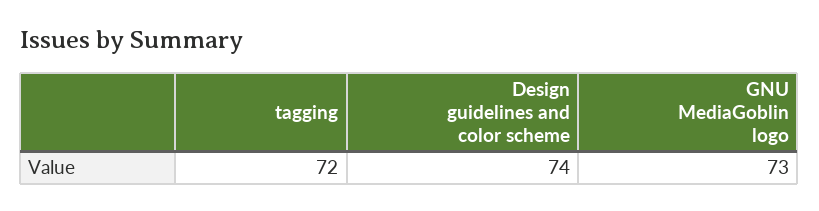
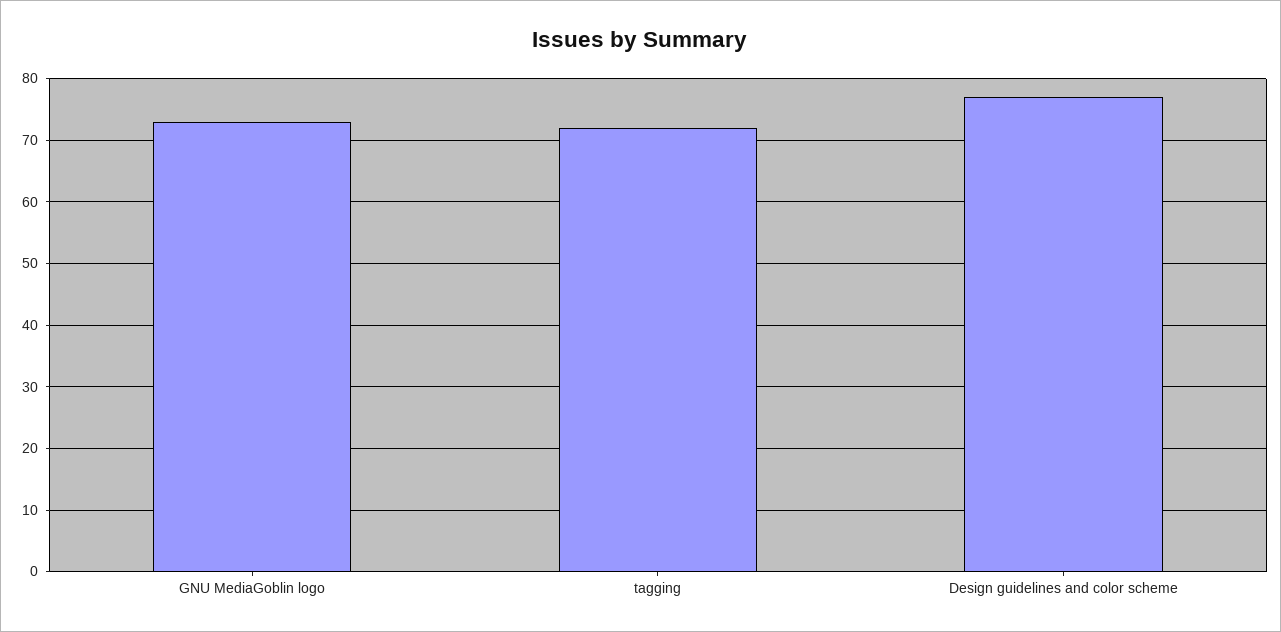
  {
    "tagging": 72,
-   "Design guidelines and color scheme": 74,
+   "Design guidelines and color scheme": 77,
    "GNU MediaGoblin logo": 73
  }

